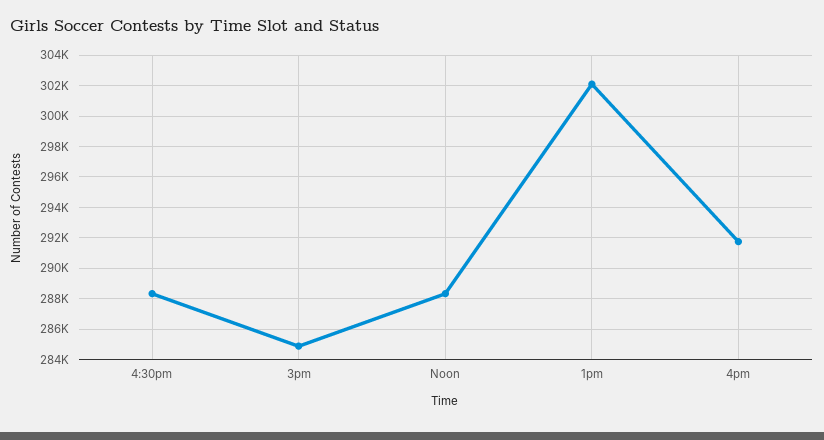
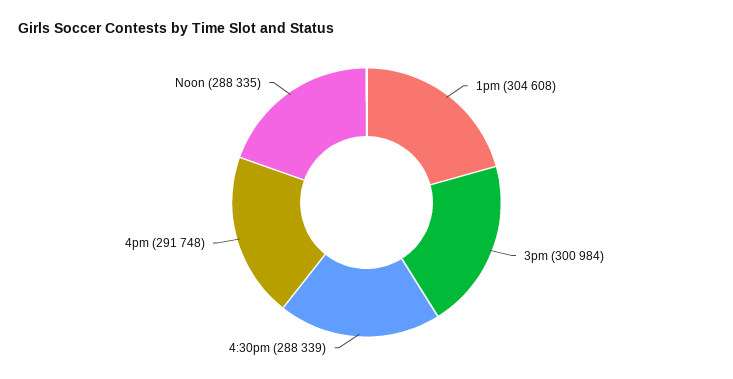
  {
    "4:30pm": 288339,
-   "3pm": 285000,
+   "3pm": 300984,
    "Noon": 288335,
-   "1pm": 302000,
+   "1pm": 304608,
    "4pm": 291748
  }

